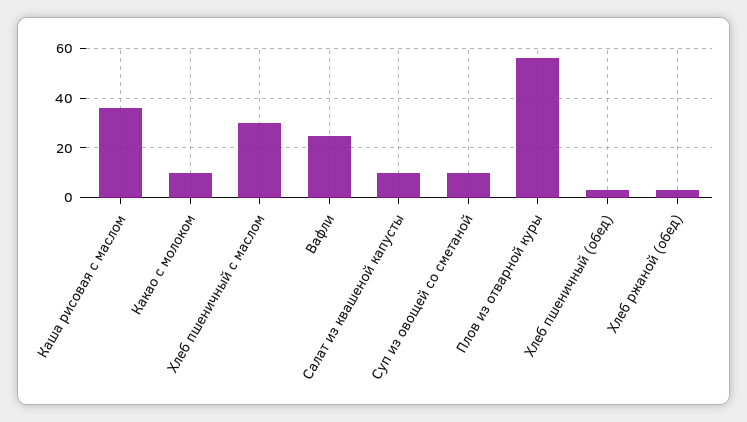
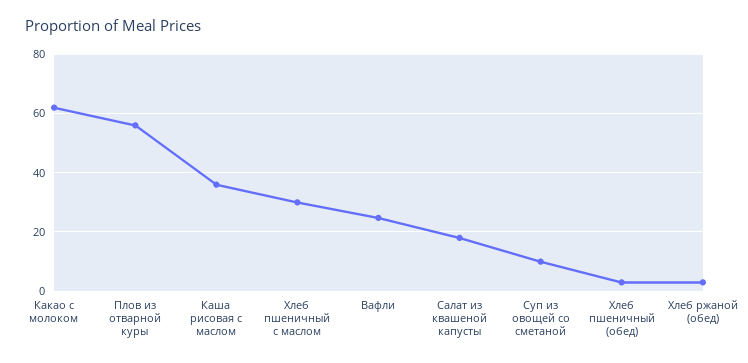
  {
    "Каша рисовая с маслом": 35,
-   "Какао с молоком": 10,
+   "Какао с молоком": 62.5,
    "Хлеб пшеничный с маслом": 30,
    "Вафли": 25,
-   "Салат из квашеной капусты": 10,
+   "Салат из квашеной капусты": 17.5,
    "Суп из овощей со сметаной": 10,
    "Плов из отварной куры": 55,
    "Хлеб пшеничный (обед)": 2.5,
    "Хлеб ржаной (обед)": 2.5
  }

